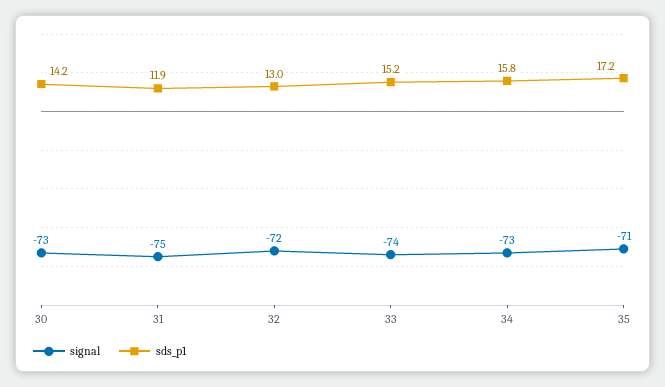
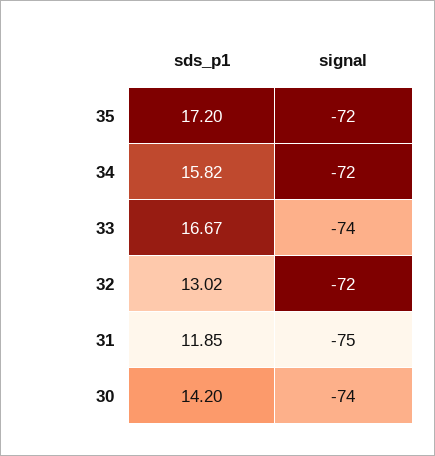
  {
    "signal": {
-     "30": -73,
+     "30": -74,
      "31": -75,
      "32": -72,
      "33": -74,
-     "34": -73,
+     "34": -72,
-     "35": -71
+     "35": -72
    },
    "sds_p1": {
      "30": 14.2,
      "31": 11.85,
      "32": 13.02,
-     "33": 15.2,
+     "33": 16.67,
      "34": 15.82,
      "35": 17.2
    }
  }

